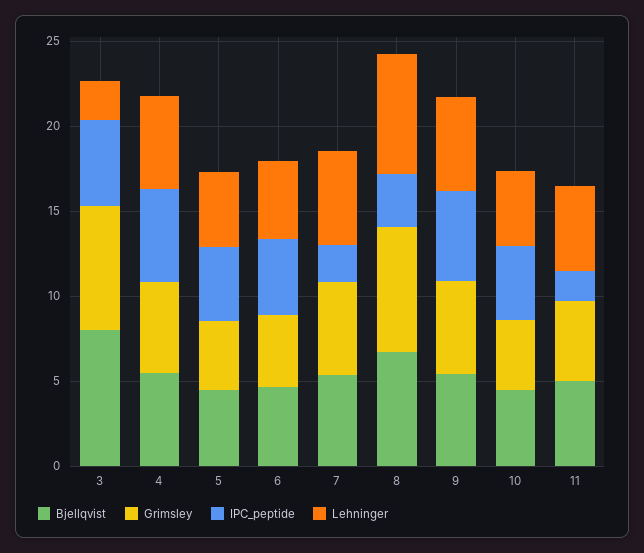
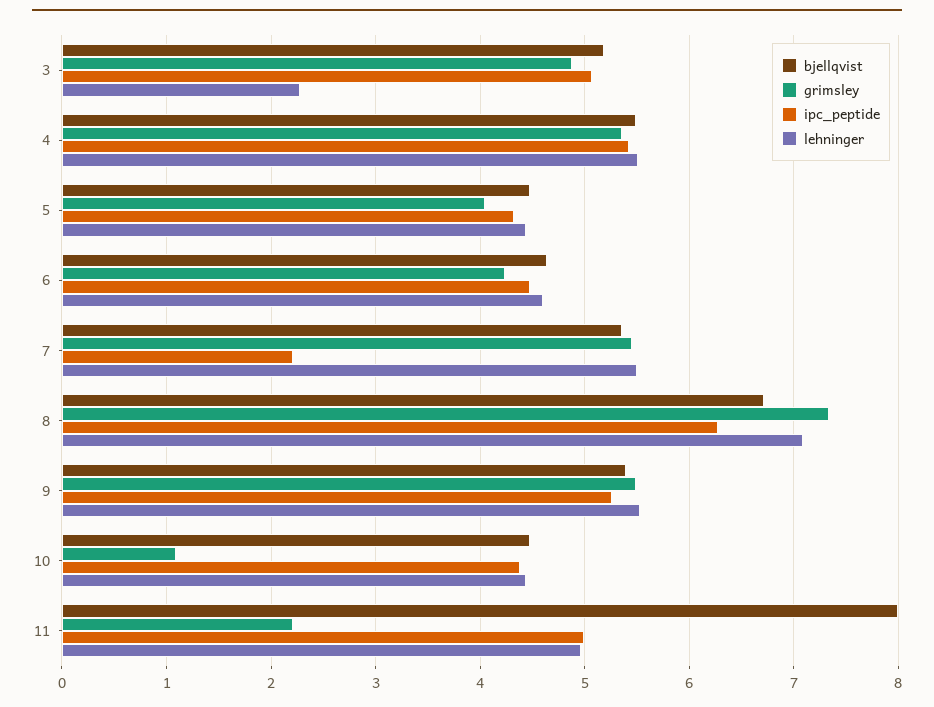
  {
    "Bjellqvist": {
-     "3": 8,
+     "3": 5.2,
      "4": 5.5,
      "5": 4.5,
      "6": 4.6,
      "7": 5.4,
      "8": 6.7,
      "9": 5.4,
      "10": 4.5,
-     "11": 5
+     "11": 8
    },
    "Grimsley": {
-     "3": 7,
+     "3": 4.9,
      "4": 5.4,
      "5": 4.1,
      "6": 4.2,
      "7": 5.5,
      "8": 7.3,
      "9": 5.5,
-     "10": 4,
+     "10": 1.1,
-     "11": 5
+     "11": 2.2
    },
    "IPC_peptide": {
      "3": 5.1,
      "4": 5.4,
      "5": 4.3,
      "6": 4.5,
      "7": 2.2,
-     "8": 3,
+     "8": 6.3,
      "9": 5.3,
      "10": 4.4,
-     "11": 2
+     "11": 5
    },
    "Lehninger": {
      "3": 2.3,
      "4": 5.5,
      "5": 4.4,
      "6": 4.6,
      "7": 5.5,
      "8": 7.1,
      "9": 5.5,
      "10": 4.4,
      "11": 5
    }
  }

